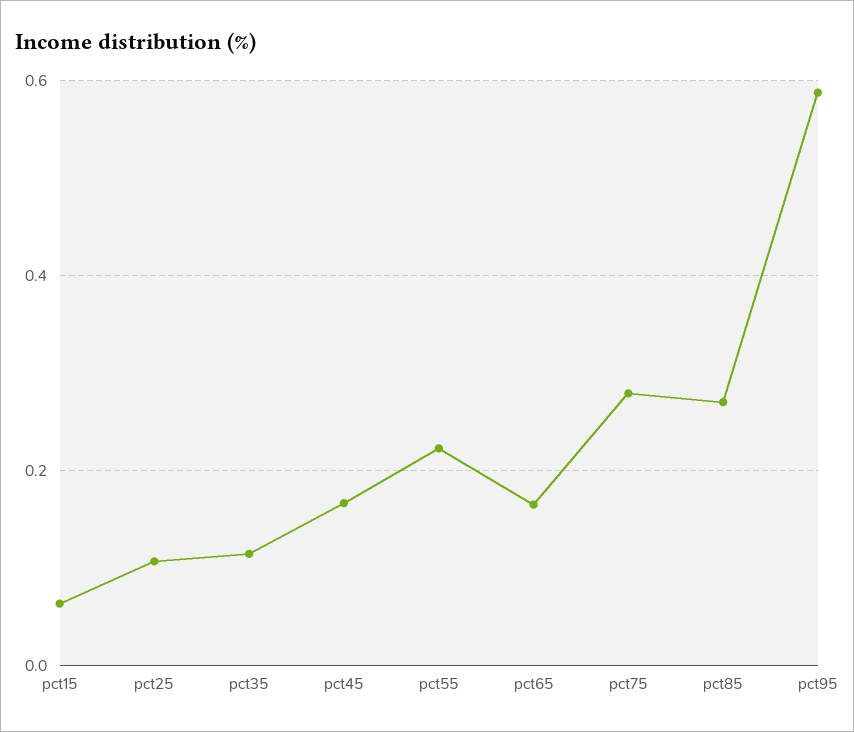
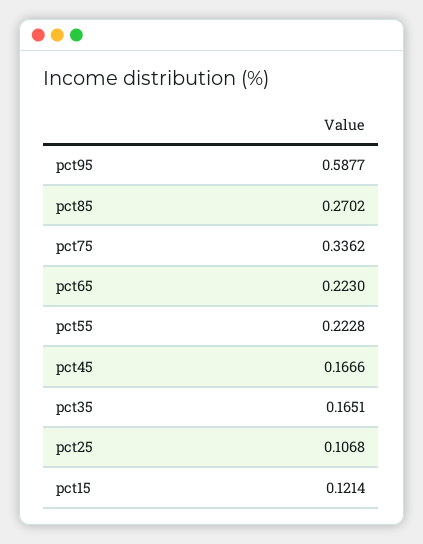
  {
-   "pct15": 0.06,
+   "pct15": 0.1214,
    "pct25": 0.1068,
-   "pct35": 0.12,
+   "pct35": 0.1651,
    "pct45": 0.1666,
    "pct55": 0.2228,
-   "pct65": 0.16,
+   "pct65": 0.223,
-   "pct75": 0.28,
+   "pct75": 0.3362,
    "pct85": 0.2702,
    "pct95": 0.5877
  }

